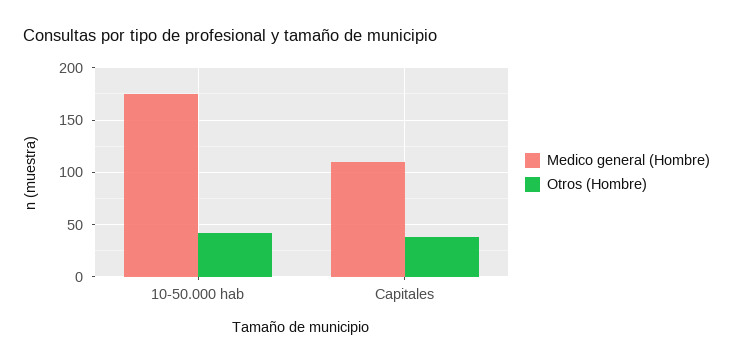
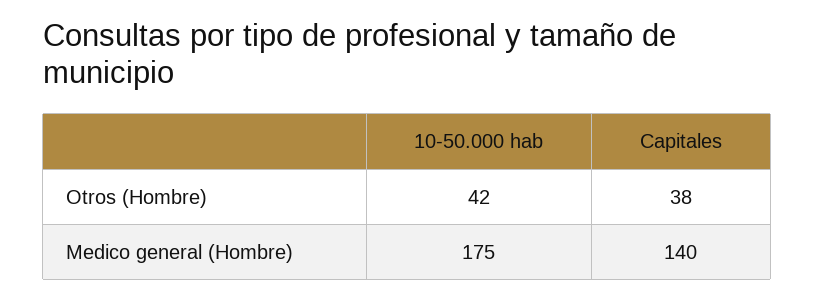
  {
    "Medico general (Hombre)": {
      "10-50.000 hab": 175,
-     "Capitales": 110
+     "Capitales": 140
    },
    "Otros (Hombre)": {
      "10-50.000 hab": 42,
      "Capitales": 38
    }
  }

